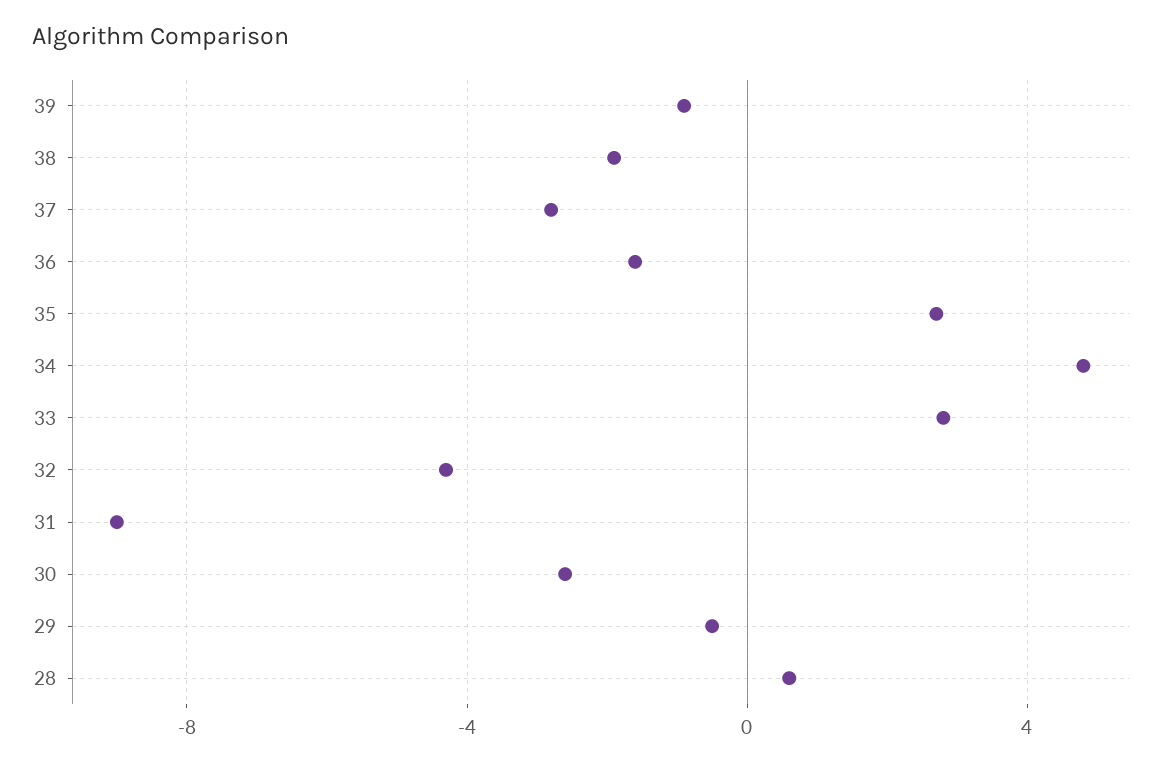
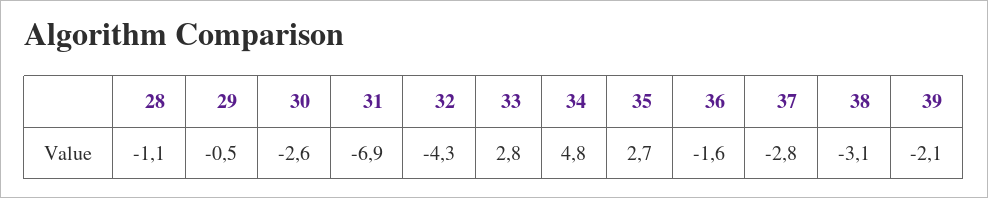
  {
-   "39": -1,
+   "39": -2.1,
-   "38": -2,
+   "38": -3.1,
    "37": -2.8,
    "36": -1.6,
    "35": 2.7,
    "34": 4.8,
    "33": 2.8,
    "32": -4.3,
-   "31": -9,
+   "31": -6.9,
    "30": -2.6,
    "29": -0.5,
-   "28": 0.5
+   "28": -1.1
  }

